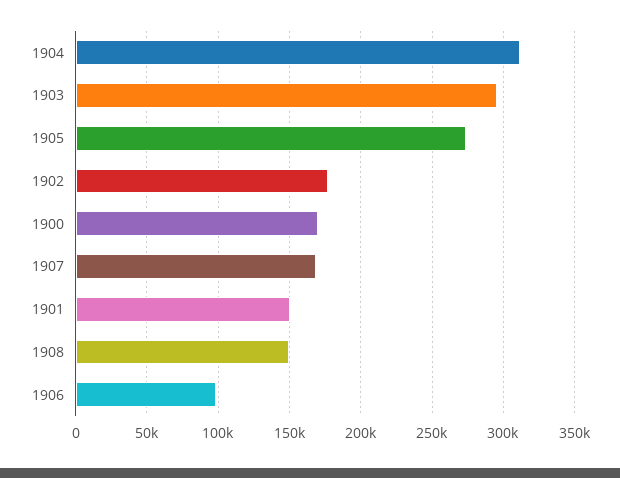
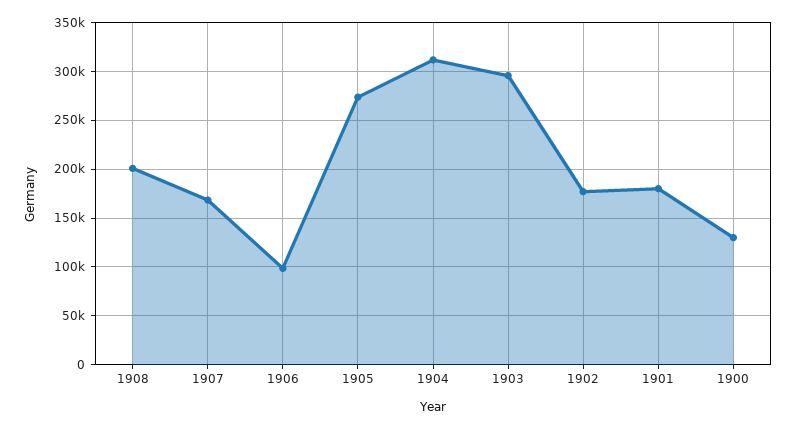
  {
    "1904": 310000,
    "1903": 295000,
    "1905": 275000,
    "1902": 175000,
-   "1900": 170000,
+   "1900": 130000,
    "1907": 170000,
-   "1901": 150000,
+   "1901": 180000,
-   "1908": 150000,
+   "1908": 200000,
    "1906": 100000
  }

